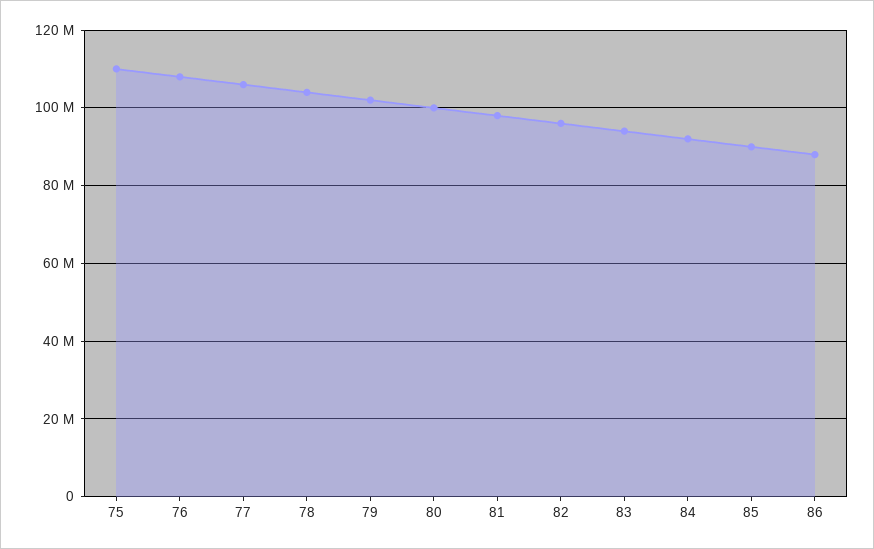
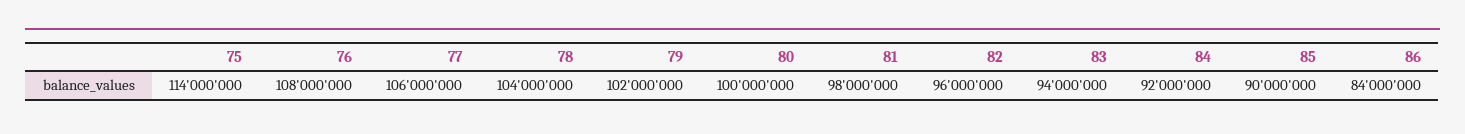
  {
-   "75": 110000000,
+   "75": 114000000,
    "76": 108000000,
    "77": 106000000,
    "78": 104000000,
    "79": 102000000,
    "80": 100000000,
    "81": 98000000,
    "82": 96000000,
    "83": 94000000,
    "84": 92000000,
    "85": 90000000,
-   "86": 88000000
+   "86": 84000000
  }

